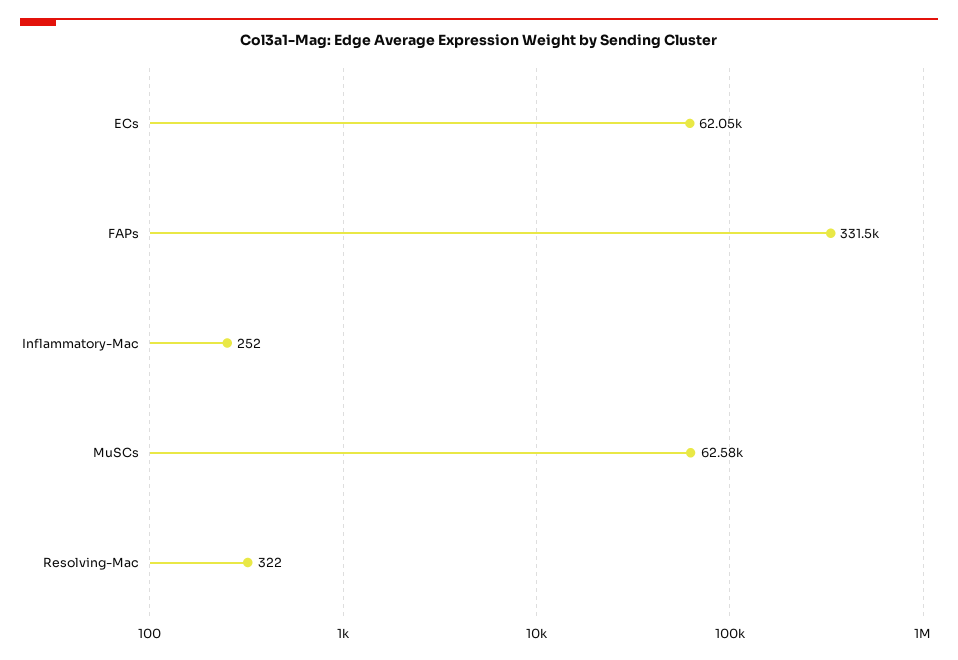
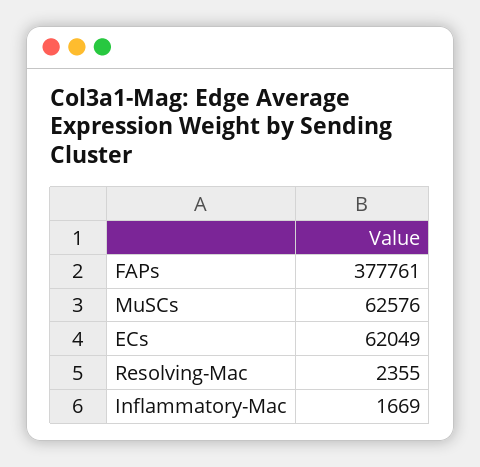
  {
    "ECs": 62049,
-   "FAPs": 331500,
+   "FAPs": 377761,
-   "Inflammatory-Mac": 252,
+   "Inflammatory-Mac": 1669,
    "MuSCs": 62576,
-   "Resolving-Mac": 322
+   "Resolving-Mac": 2355
  }

